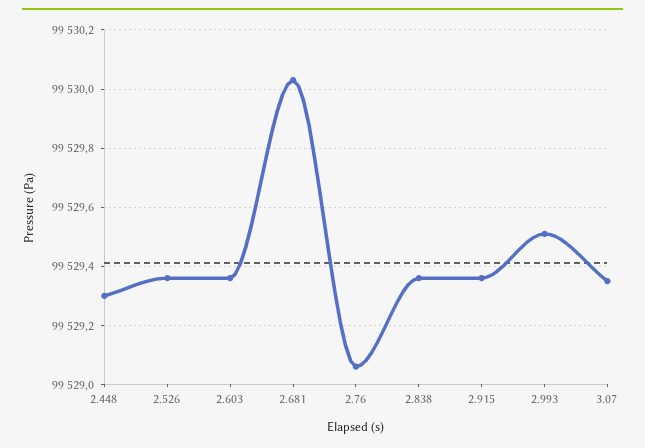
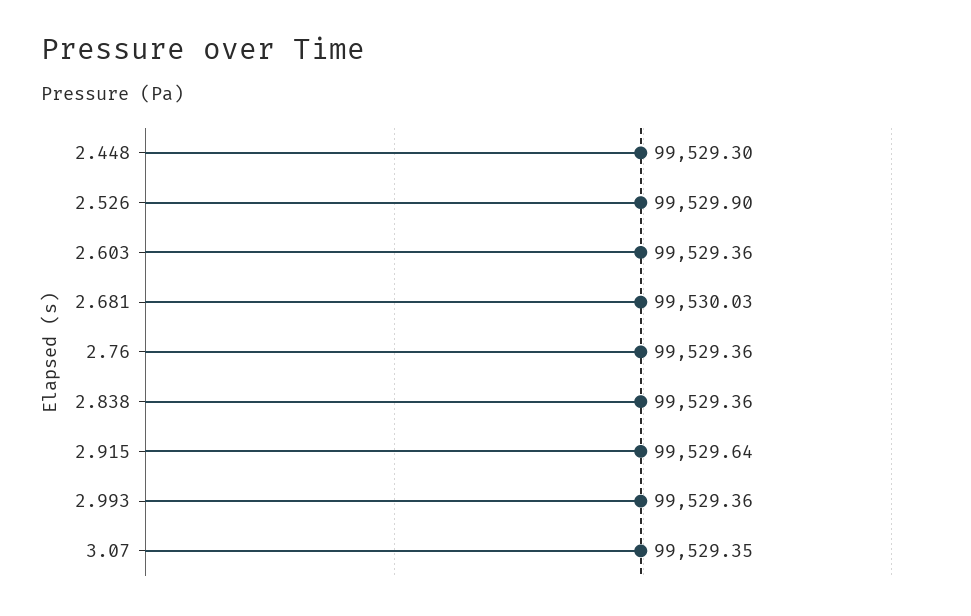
  {
    "2.448": 99529.3,
-   "2.526": 99529.35,
+   "2.526": 99529.9,
    "2.603": 99529.36,
    "2.681": 99530.03,
-   "2.76": 99529.05,
+   "2.76": 99529.36,
    "2.838": 99529.36,
-   "2.915": 99529.35,
+   "2.915": 99529.64,
-   "2.993": 99529.5,
+   "2.993": 99529.36,
    "3.07": 99529.35
  }

